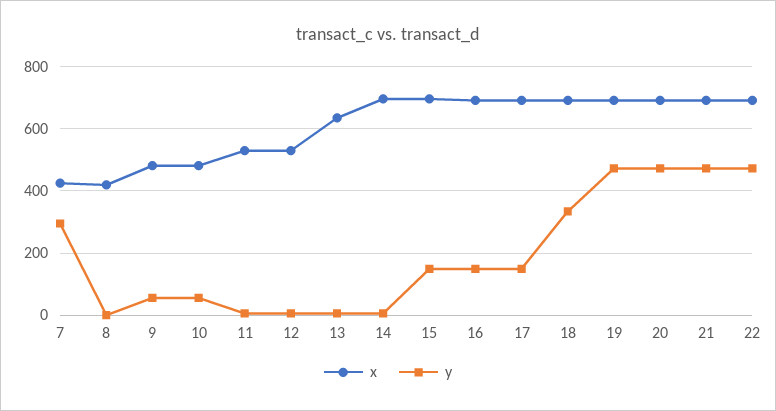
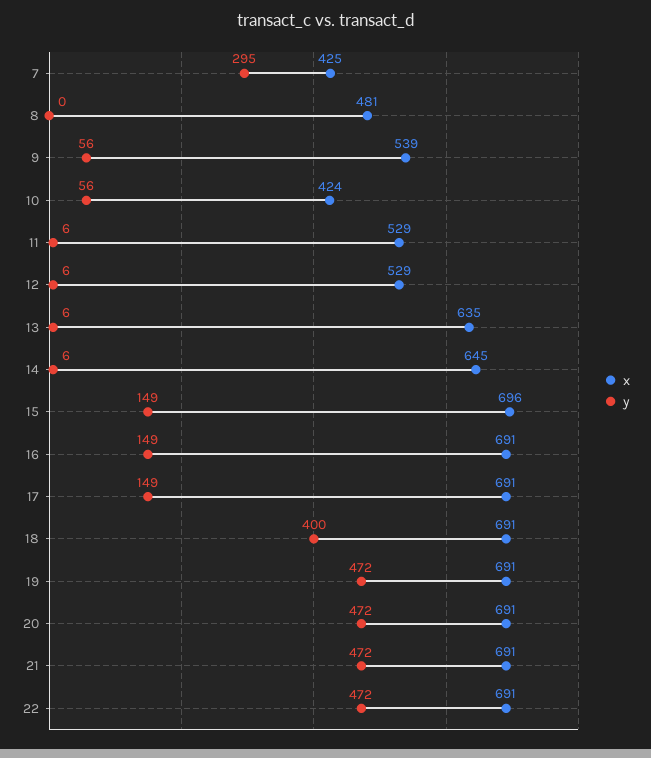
  {
    "x": {
      "7": 425,
-     "8": 420,
+     "8": 481,
-     "9": 480,
+     "9": 539,
-     "10": 480,
+     "10": 424,
      "11": 529,
      "12": 529,
      "13": 635,
-     "14": 700,
+     "14": 645,
      "15": 696,
      "16": 691,
      "17": 691,
      "18": 691,
      "19": 691,
      "20": 691,
      "21": 691,
      "22": 691
    },
    "y": {
      "7": 295,
      "8": 0,
      "9": 56,
      "10": 56,
      "11": 6,
      "12": 6,
      "13": 6,
      "14": 6,
      "15": 149,
      "16": 149,
      "17": 149,
-     "18": 340,
+     "18": 400,
      "19": 472,
      "20": 472,
      "21": 472,
      "22": 472
    }
  }

